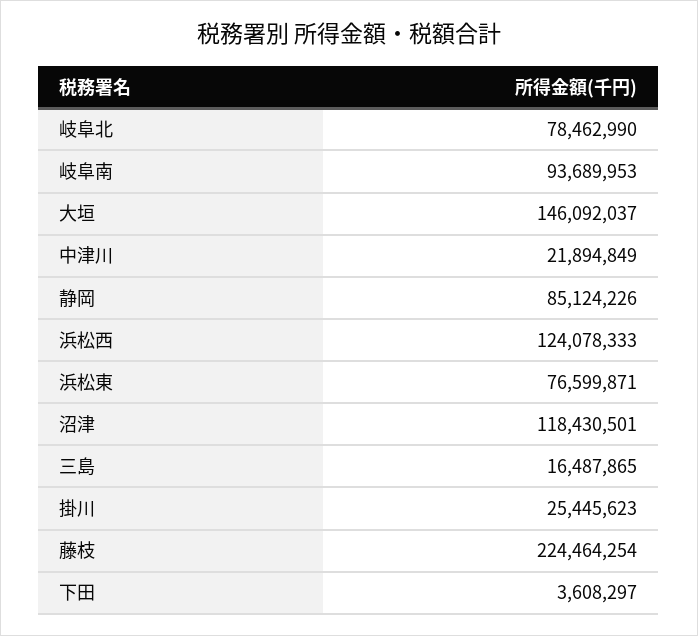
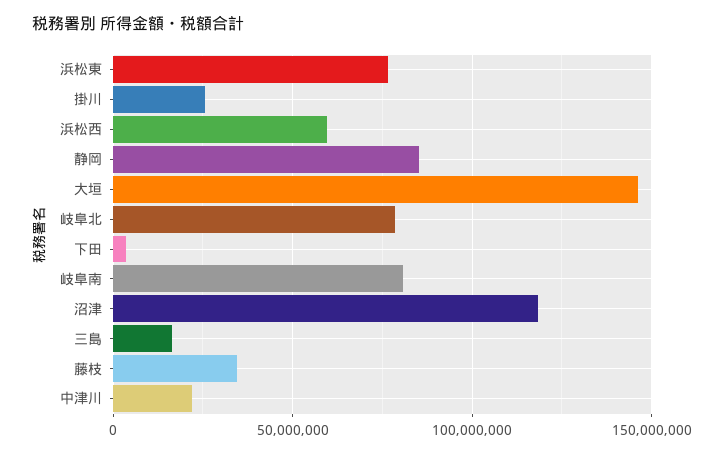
  {
    "岐阜北": 78462990,
-   "岐阜南": 93689953,
+   "岐阜南": 80000000,
    "大垣": 146092037,
    "中津川": 21894849,
    "静岡": 85124226,
-   "浜松西": 124078333,
+   "浜松西": 60000000,
    "浜松東": 76599871,
    "沼津": 118430501,
    "三島": 16487865,
    "掛川": 25445623,
-   "藤枝": 224464254,
+   "藤枝": 35000000,
    "下田": 3608297
  }

